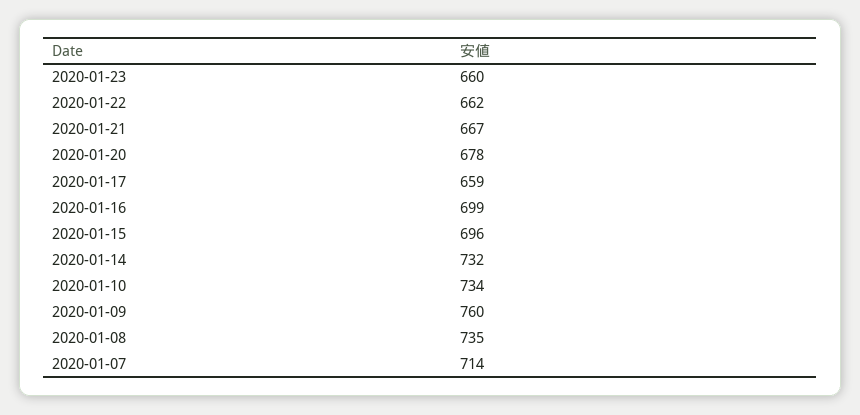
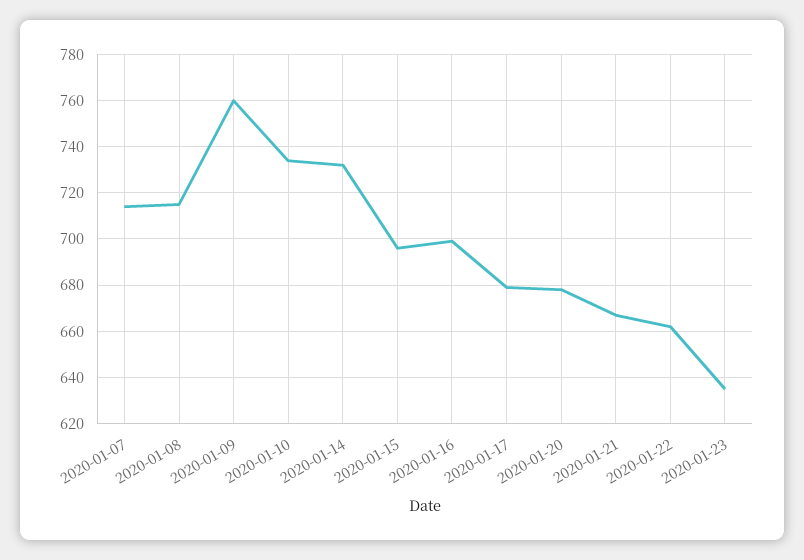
  {
-   "2020-01-23": 660,
+   "2020-01-23": 635,
    "2020-01-22": 662,
    "2020-01-21": 667,
    "2020-01-20": 678,
-   "2020-01-17": 659,
+   "2020-01-17": 680,
    "2020-01-16": 699,
    "2020-01-15": 696,
    "2020-01-14": 732,
    "2020-01-10": 734,
    "2020-01-09": 760,
-   "2020-01-08": 735,
+   "2020-01-08": 715,
    "2020-01-07": 714
  }

